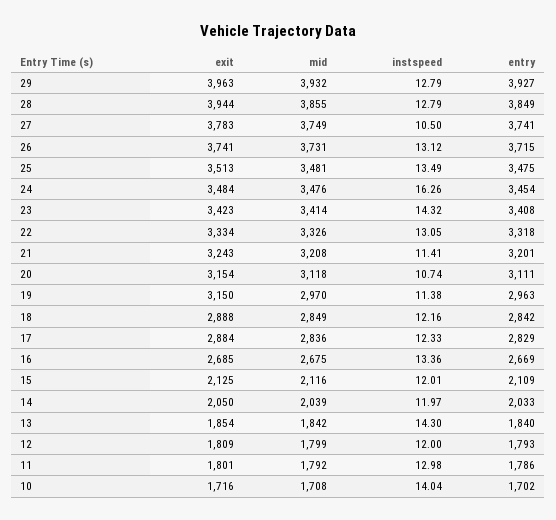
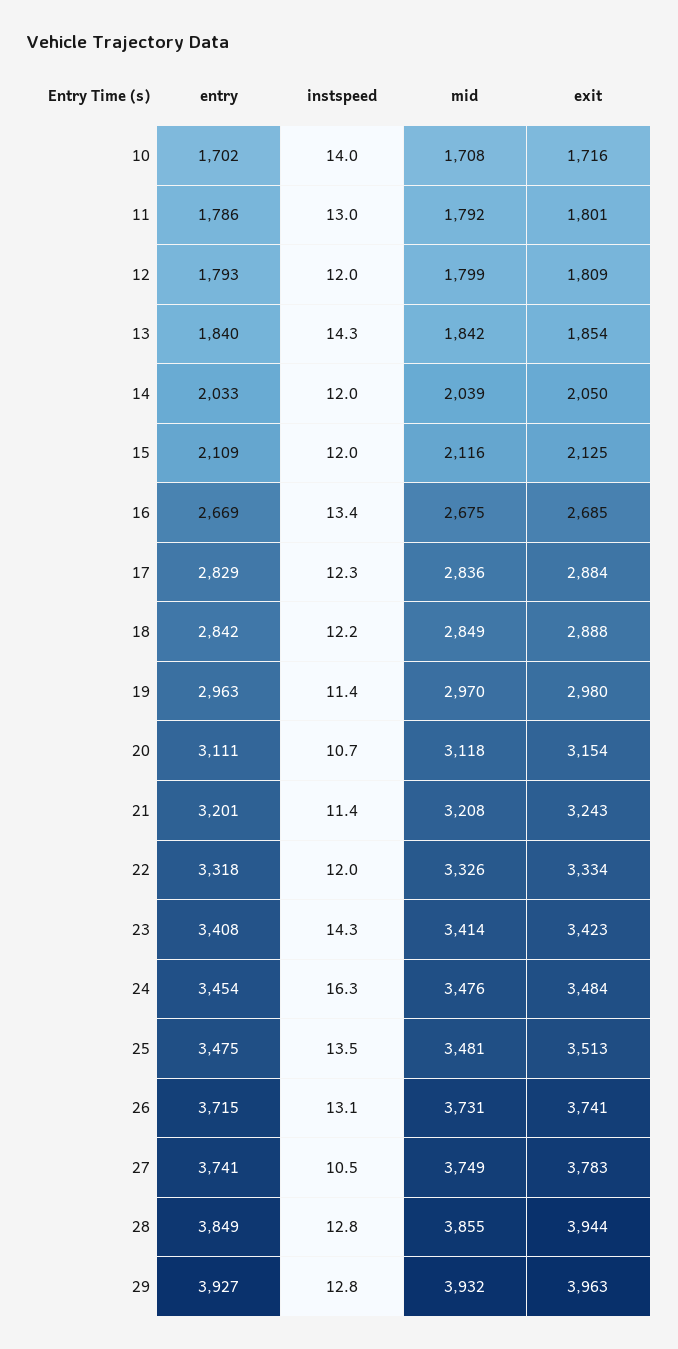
  {
    "exit": {
      "29": 3963,
      "28": 3944,
      "27": 3783,
      "26": 3741,
      "25": 3513,
      "24": 3484,
      "23": 3423,
      "22": 3334,
      "21": 3243,
      "20": 3154,
-     "19": 3150,
+     "19": 2980,
      "18": 2888,
      "17": 2884,
      "16": 2685,
      "15": 2125,
      "14": 2050,
      "13": 1854,
      "12": 1809,
      "11": 1801,
      "10": 1716
    },
    "mid": {
      "29": 3932,
      "28": 3855,
      "27": 3749,
      "26": 3731,
      "25": 3481,
      "24": 3476,
      "23": 3414,
      "22": 3326,
      "21": 3208,
      "20": 3118,
      "19": 2970,
      "18": 2849,
      "17": 2836,
      "16": 2675,
      "15": 2116,
      "14": 2039,
      "13": 1842,
      "12": 1799,
      "11": 1792,
      "10": 1708
    },
    "instspeed": {
      "29": 12.79,
      "28": 12.79,
      "27": 10.5,
      "26": 13.12,
      "25": 13.49,
      "24": 16.26,
      "23": 14.32,
-     "22": 13.05,
+     "22": 12,
      "21": 11.41,
      "20": 10.74,
      "19": 11.38,
      "18": 12.16,
      "17": 12.33,
      "16": 13.36,
      "15": 12.01,
      "14": 11.97,
      "13": 14.3,
      "12": 12,
      "11": 12.98,
      "10": 14.04
    },
    "entry": {
      "29": 3927,
      "28": 3849,
      "27": 3741,
      "26": 3715,
      "25": 3475,
      "24": 3454,
      "23": 3408,
      "22": 3318,
      "21": 3201,
      "20": 3111,
      "19": 2963,
      "18": 2842,
      "17": 2829,
      "16": 2669,
      "15": 2109,
      "14": 2033,
      "13": 1840,
      "12": 1793,
      "11": 1786,
      "10": 1702
    }
  }

